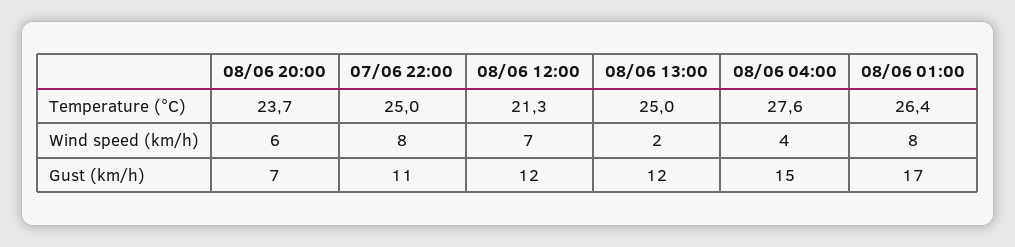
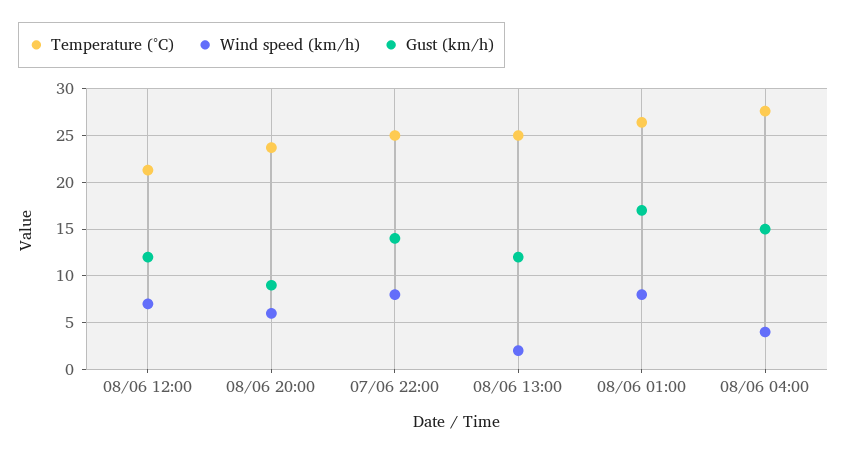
  {
    "Temperature (°C)": {
      "08/06 20:00": 23.7,
      "07/06 22:00": 25,
      "08/06 12:00": 21.3,
      "08/06 13:00": 25,
      "08/06 04:00": 27.6,
      "08/06 01:00": 26.4
    },
    "Wind speed (km/h)": {
      "08/06 20:00": 6,
      "07/06 22:00": 8,
      "08/06 12:00": 7,
      "08/06 13:00": 2,
      "08/06 04:00": 4,
      "08/06 01:00": 8
    },
    "Gust (km/h)": {
-     "08/06 20:00": 7,
+     "08/06 20:00": 9,
-     "07/06 22:00": 11,
+     "07/06 22:00": 14,
      "08/06 12:00": 12,
      "08/06 13:00": 12,
      "08/06 04:00": 15,
      "08/06 01:00": 17
    }
  }

